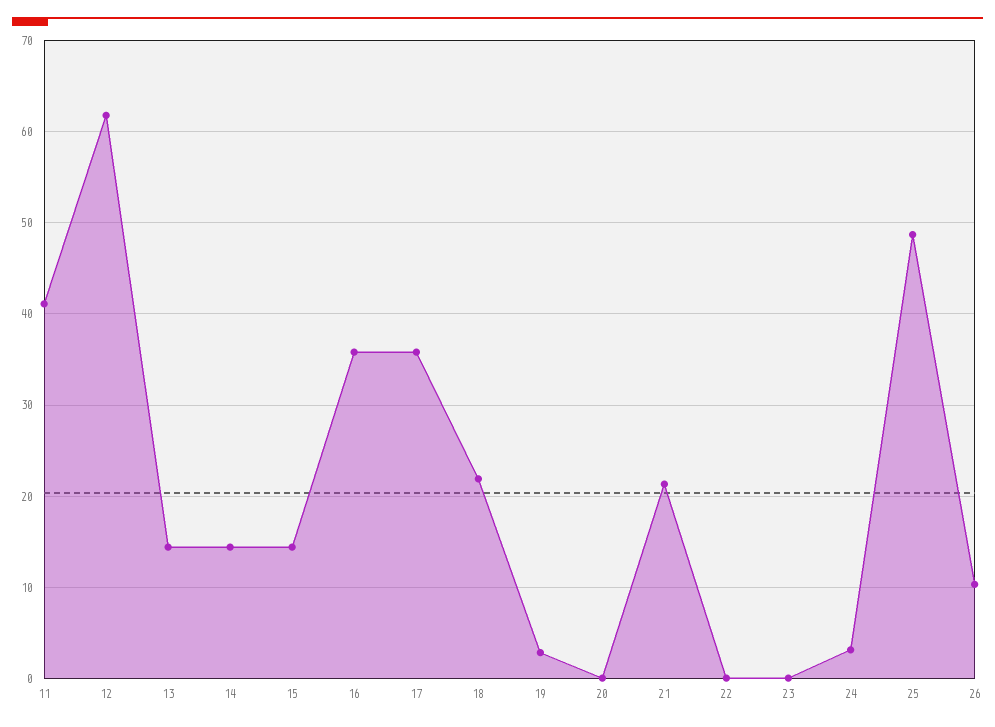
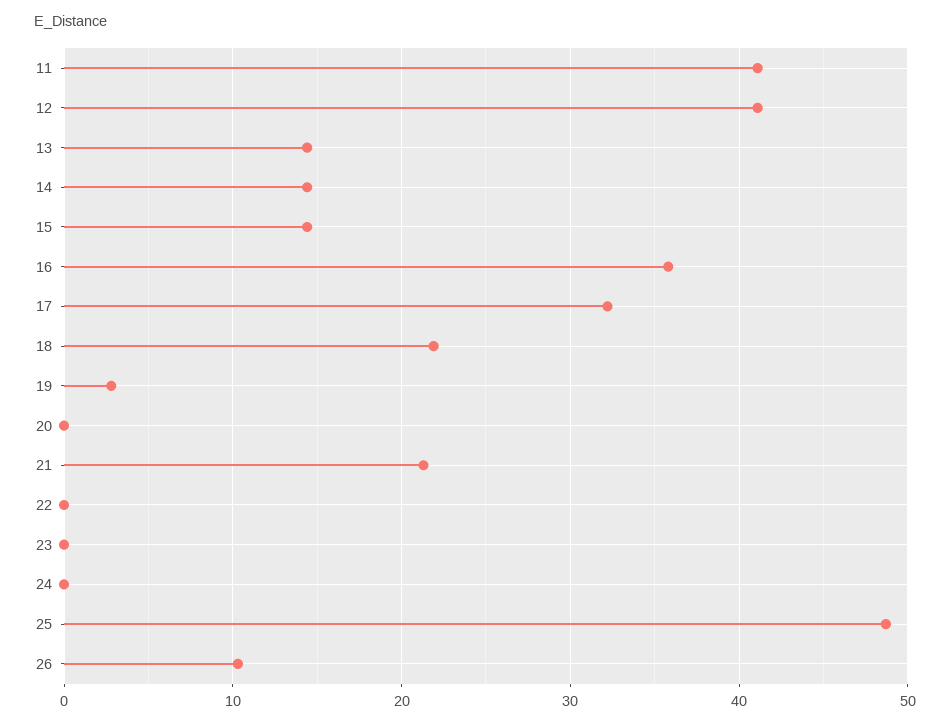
  {
    "11": 41,
-   "12": 62,
+   "12": 41,
    "13": 14,
    "14": 14,
    "15": 14,
    "16": 36,
-   "17": 36,
+   "17": 32,
    "18": 22,
    "19": 3,
    "20": 0,
    "21": 21,
    "22": 0,
    "23": 0,
-   "24": 3,
+   "24": 0,
    "25": 49,
    "26": 10
  }

